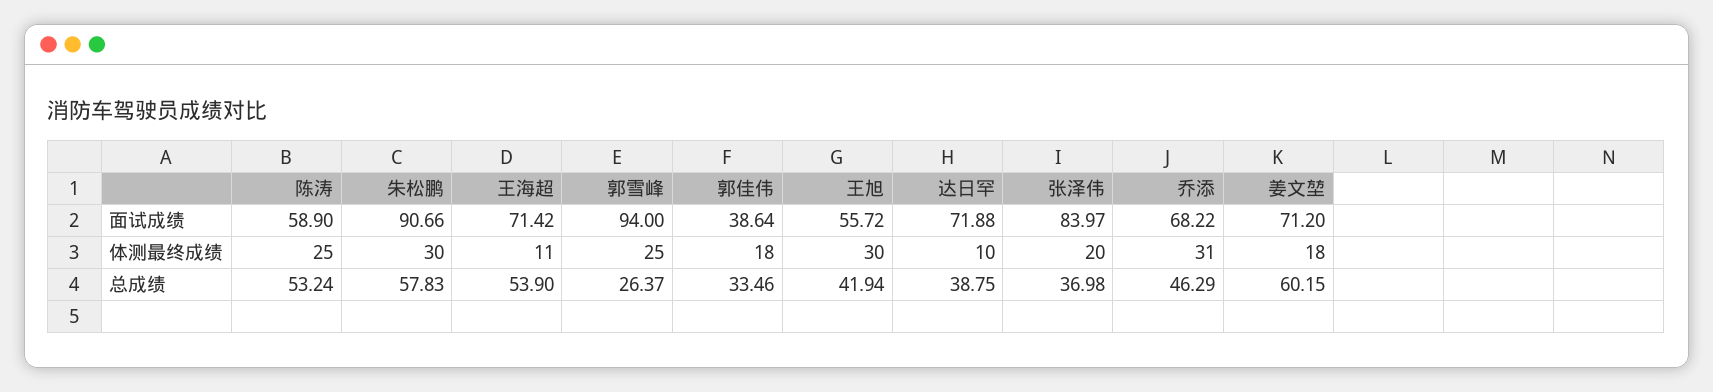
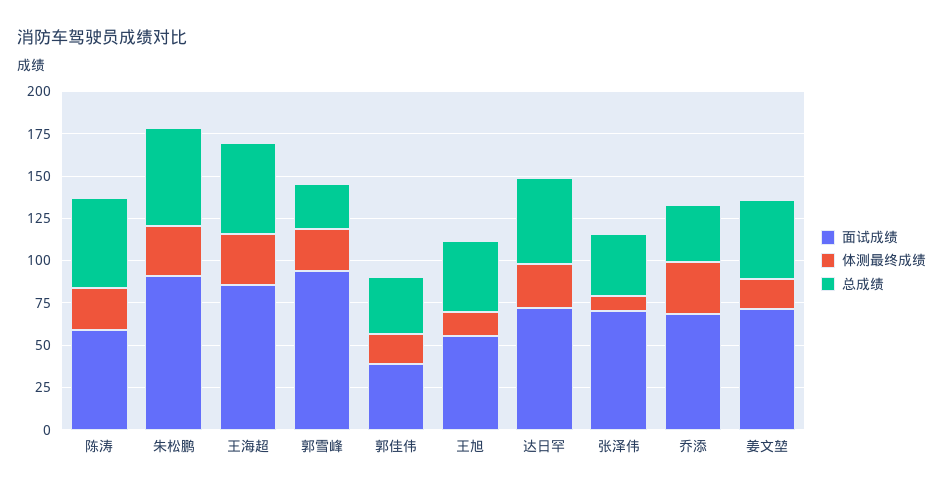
  {
    "面试成绩": {
      "陈涛": 58.9,
      "朱松鹏": 90.66,
-     "王海超": 71.42,
+     "王海超": 85,
      "郭雪峰": 94,
      "郭佳伟": 38.64,
      "王旭": 55.72,
      "达日罕": 71.88,
-     "张泽伟": 83.97,
+     "张泽伟": 70,
      "乔添": 68.22,
      "姜文堃": 71.2
    },
    "体测最终成绩": {
      "陈涛": 25,
      "朱松鹏": 30,
-     "王海超": 11,
+     "王海超": 30,
      "郭雪峰": 25,
      "郭佳伟": 18,
-     "王旭": 30,
+     "王旭": 15,
-     "达日罕": 10,
+     "达日罕": 25,
-     "张泽伟": 20,
+     "张泽伟": 10,
      "乔添": 31,
      "姜文堃": 18
    },
    "总成绩": {
      "陈涛": 53.24,
      "朱松鹏": 57.83,
      "王海超": 53.9,
      "郭雪峰": 26.37,
      "郭佳伟": 33.46,
      "王旭": 41.94,
-     "达日罕": 38.75,
+     "达日罕": 50,
      "张泽伟": 36.98,
-     "乔添": 46.29,
+     "乔添": 35,
-     "姜文堃": 60.15
+     "姜文堃": 45
    }
  }

